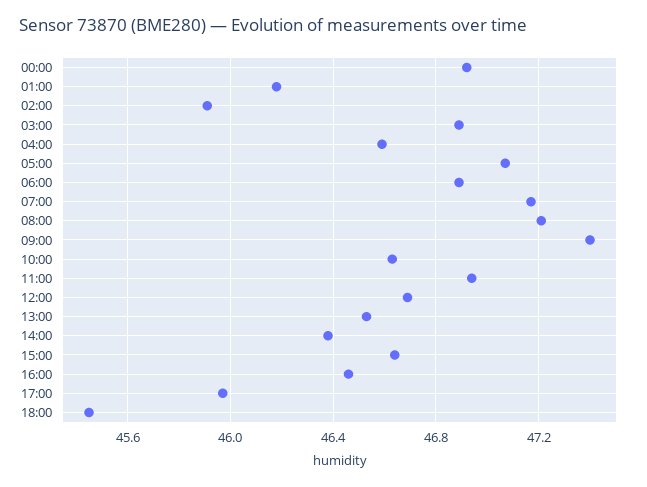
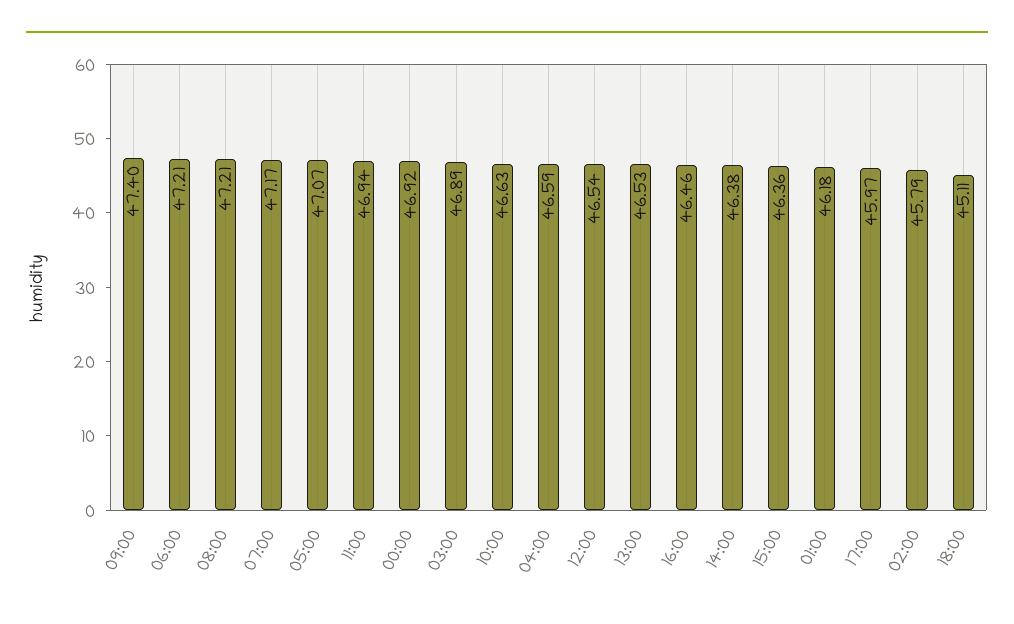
  {
    "00:00": 46.92,
    "01:00": 46.18,
-   "02:00": 45.9,
+   "02:00": 45.79,
    "03:00": 46.89,
    "04:00": 46.59,
    "05:00": 47.07,
-   "06:00": 46.9,
+   "06:00": 47.21,
    "07:00": 47.17,
    "08:00": 47.21,
    "09:00": 47.4,
    "10:00": 46.63,
    "11:00": 46.94,
-   "12:00": 46.7,
+   "12:00": 46.54,
    "13:00": 46.53,
    "14:00": 46.38,
-   "15:00": 46.65,
+   "15:00": 46.36,
    "16:00": 46.46,
    "17:00": 45.97,
-   "18:00": 45.45
+   "18:00": 45.11
  }

